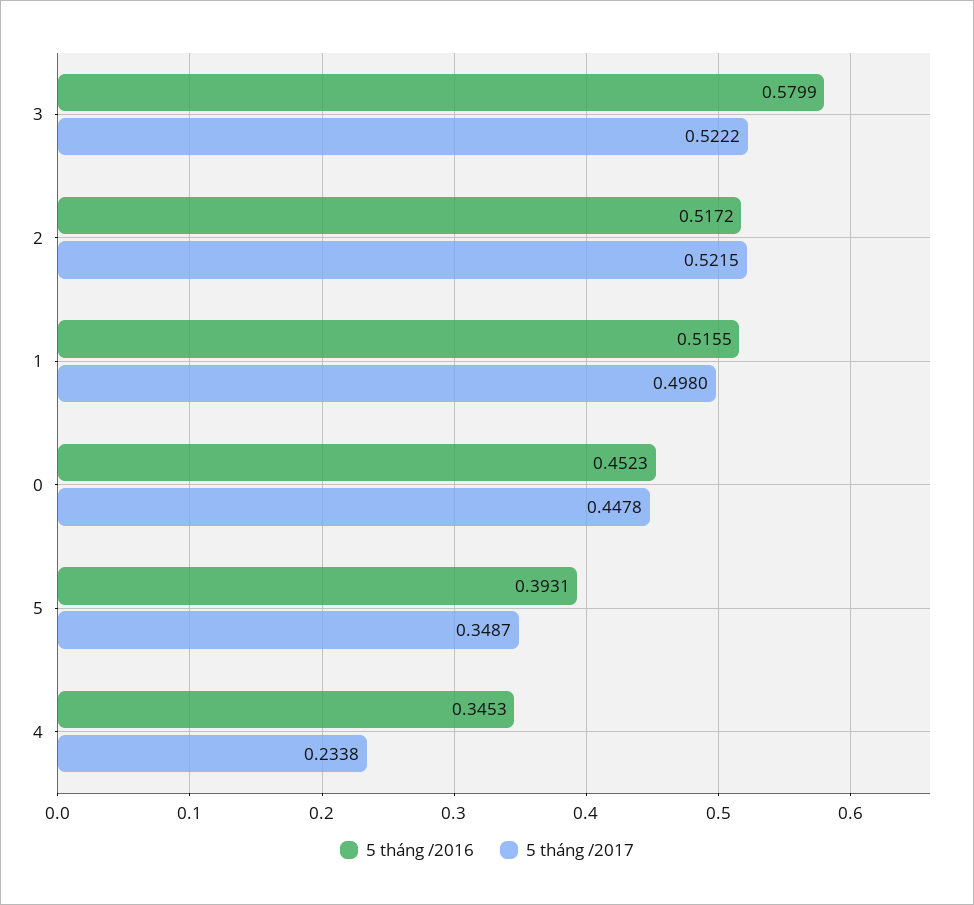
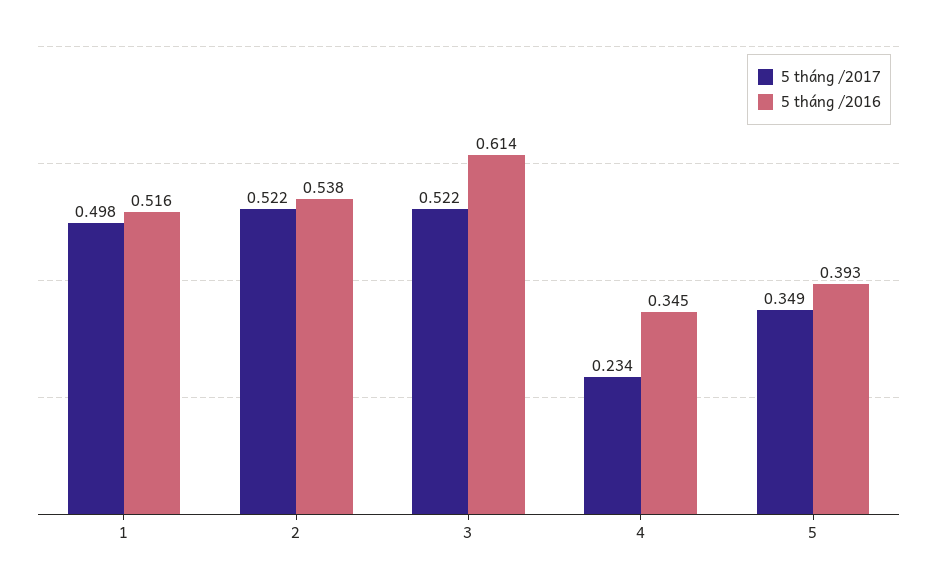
  {
    "5 tháng /2016": {
-     "3": 0.5799,
+     "3": 0.614,
-     "2": 0.5172,
+     "2": 0.538,
      "1": 0.5155,
-     "0": 0.4523,
      "5": 0.3931,
      "4": 0.3453
    },
    "5 tháng /2017": {
      "3": 0.5222,
      "2": 0.5215,
      "1": 0.498,
-     "0": 0.4478,
      "5": 0.3487,
      "4": 0.2338
    }
  }

